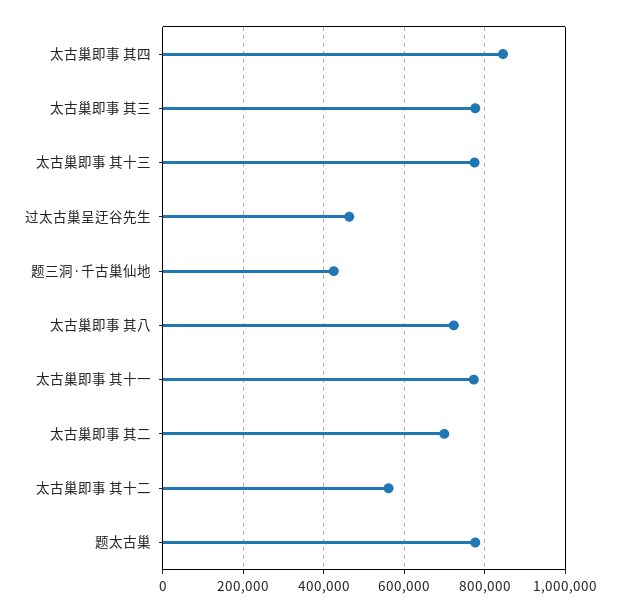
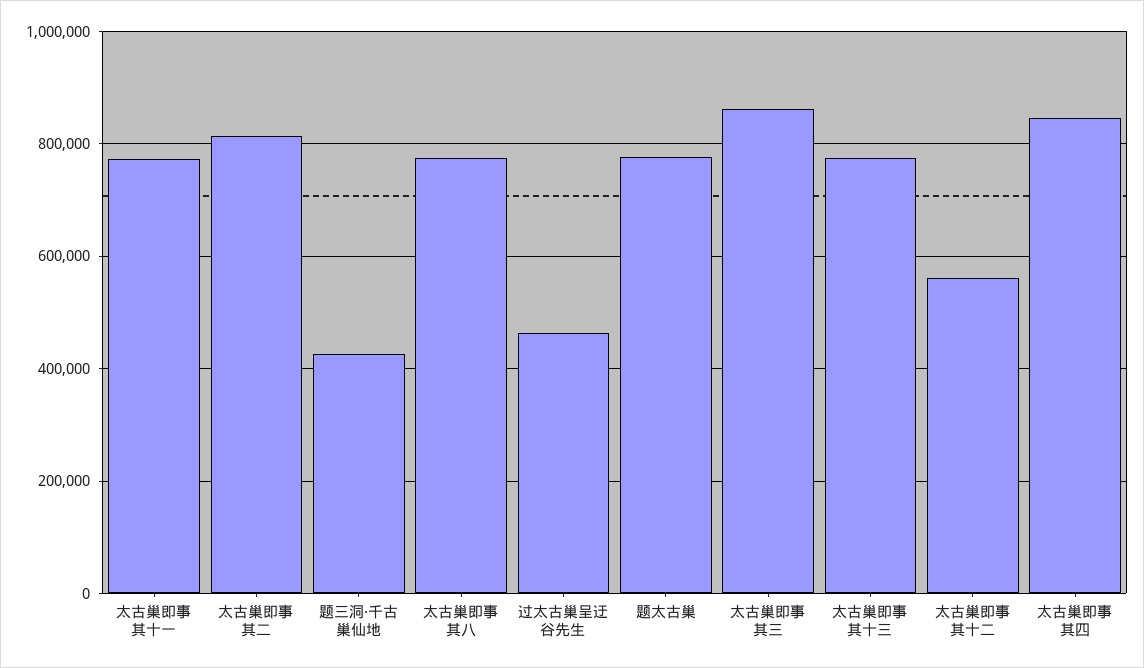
  {
    "太古巢即事 其四": 840000,
-   "太古巢即事 其三": 780000,
+   "太古巢即事 其三": 860000,
    "太古巢即事 其十三": 780000,
    "过太古巢呈迂谷先生": 460000,
    "题三洞·千古巢仙地": 420000,
-   "太古巢即事 其八": 720000,
+   "太古巢即事 其八": 780000,
    "太古巢即事 其十一": 780000,
-   "太古巢即事 其二": 700000,
+   "太古巢即事 其二": 820000,
    "太古巢即事 其十二": 560000,
    "题太古巢": 780000
  }

